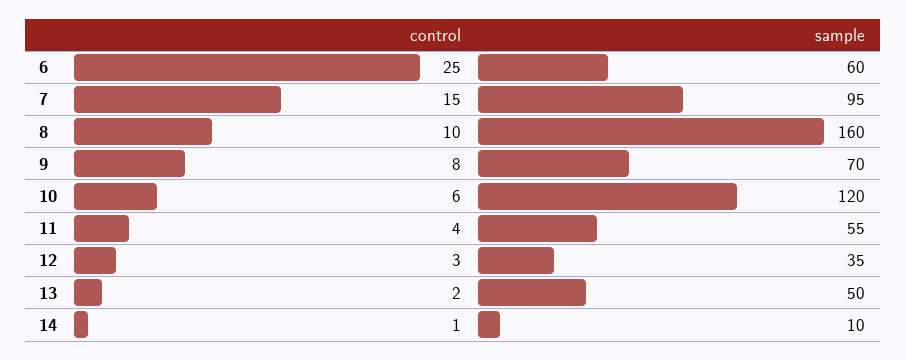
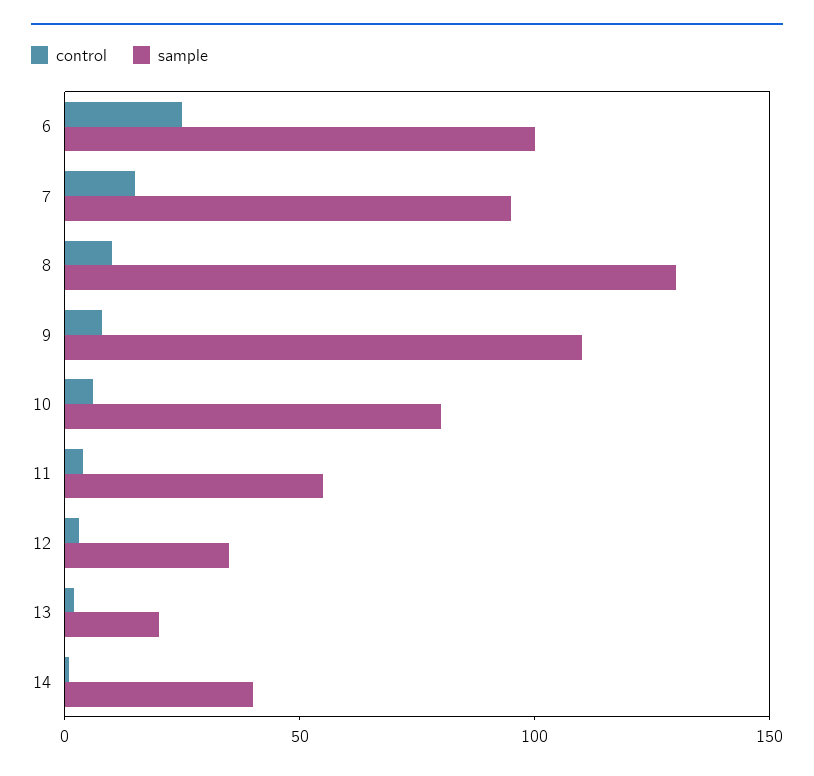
  {
    "control": {
      "6": 25,
      "7": 15,
      "8": 10,
      "9": 8,
      "10": 6,
      "11": 4,
      "12": 3,
      "13": 2,
      "14": 1
    },
    "sample": {
-     "6": 60,
+     "6": 100,
      "7": 95,
-     "8": 160,
+     "8": 130,
-     "9": 70,
+     "9": 110,
-     "10": 120,
+     "10": 80,
      "11": 55,
      "12": 35,
-     "13": 50,
+     "13": 20,
-     "14": 10
+     "14": 40
    }
  }

